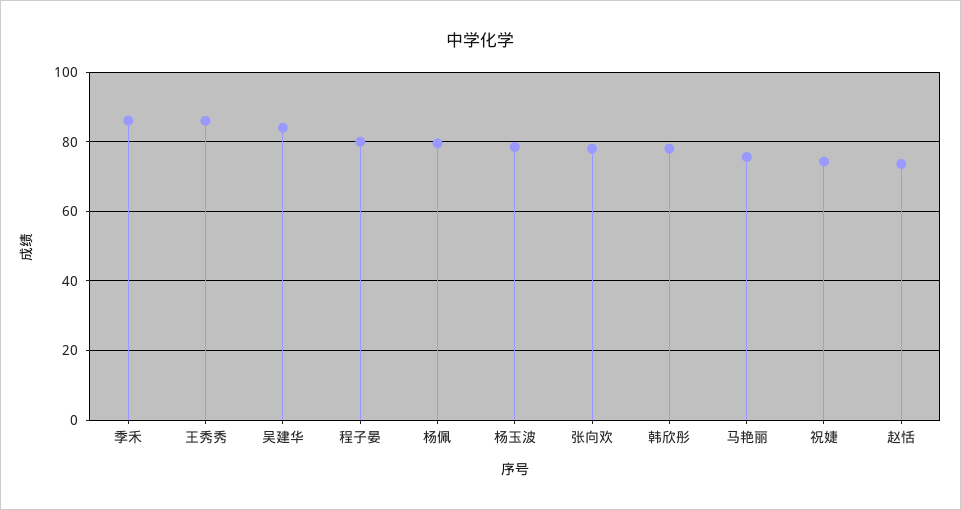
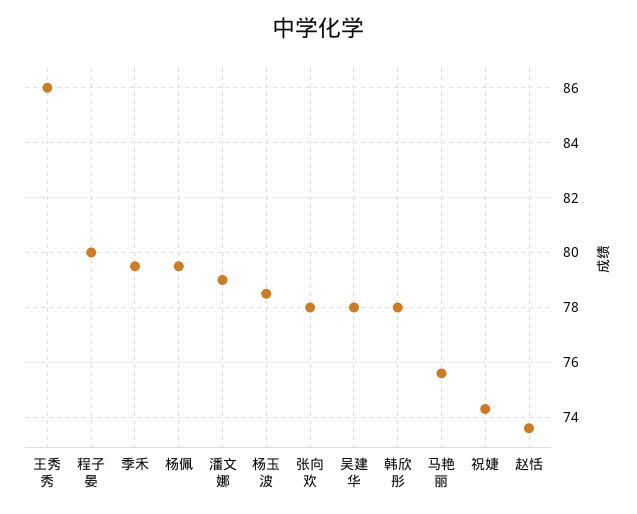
  {
-   "季禾": 86,
+   "季禾": 79.5,
    "王秀秀": 86,
-   "吴建华": 84,
+   "吴建华": 78,
    "程子晏": 80,
    "杨佩": 79.5,
    "杨玉波": 78.5,
    "张向欢": 78,
    "韩欣彤": 78,
    "马艳丽": 75.5,
    "祝婕": 74.5,
-   "赵恬": 73.5
+   "赵恬": 73.5,
+   "潘文娜": 79
  }

